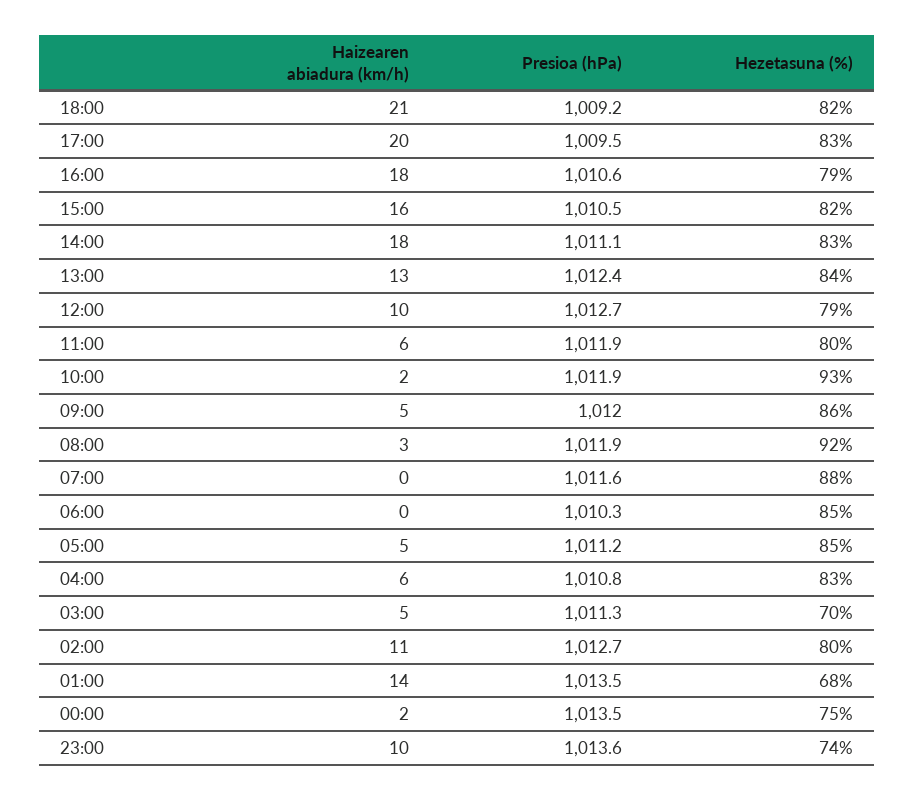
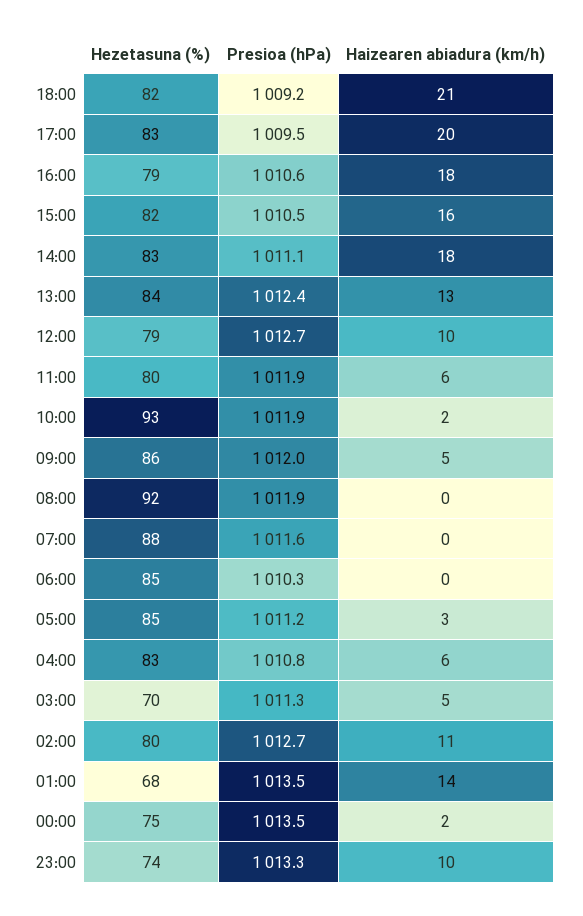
  {
    "Haizearen abiadura (km/h)": {
      "18:00": 21,
      "17:00": 20,
      "16:00": 18,
      "15:00": 16,
      "14:00": 18,
      "13:00": 13,
      "12:00": 10,
      "11:00": 6,
      "10:00": 2,
      "09:00": 5,
-     "08:00": 3,
+     "08:00": 0,
      "07:00": 0,
      "06:00": 0,
-     "05:00": 5,
+     "05:00": 3,
      "04:00": 6,
      "03:00": 5,
      "02:00": 11,
      "01:00": 14,
      "00:00": 2,
      "23:00": 10
    },
    "Presioa (hPa)": {
      "18:00": 1009.2,
      "17:00": 1009.5,
      "16:00": 1010.6,
      "15:00": 1010.5,
      "14:00": 1011.1,
      "13:00": 1012.4,
      "12:00": 1012.7,
      "11:00": 1011.9,
      "10:00": 1011.9,
      "09:00": 1012,
      "08:00": 1011.9,
      "07:00": 1011.6,
      "06:00": 1010.3,
      "05:00": 1011.2,
      "04:00": 1010.8,
      "03:00": 1011.3,
      "02:00": 1012.7,
      "01:00": 1013.5,
      "00:00": 1013.5,
-     "23:00": 1013.6
+     "23:00": 1013.3
    },
    "Hezetasuna (%)": {
      "18:00": 82,
      "17:00": 83,
      "16:00": 79,
      "15:00": 82,
      "14:00": 83,
      "13:00": 84,
      "12:00": 79,
      "11:00": 80,
      "10:00": 93,
      "09:00": 86,
      "08:00": 92,
      "07:00": 88,
      "06:00": 85,
      "05:00": 85,
      "04:00": 83,
      "03:00": 70,
      "02:00": 80,
      "01:00": 68,
      "00:00": 75,
      "23:00": 74
    }
  }

